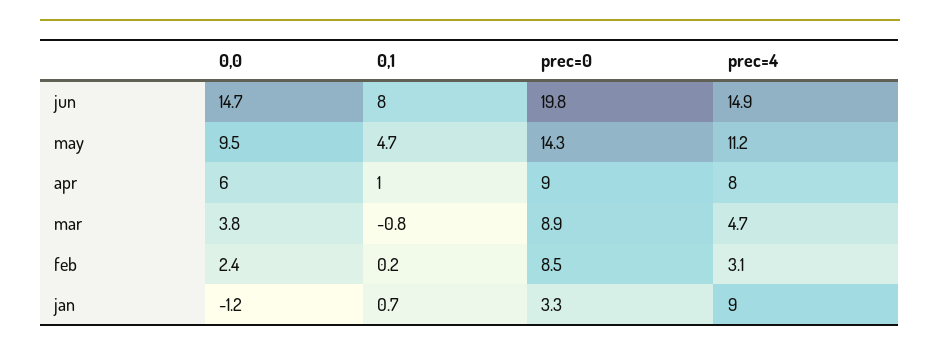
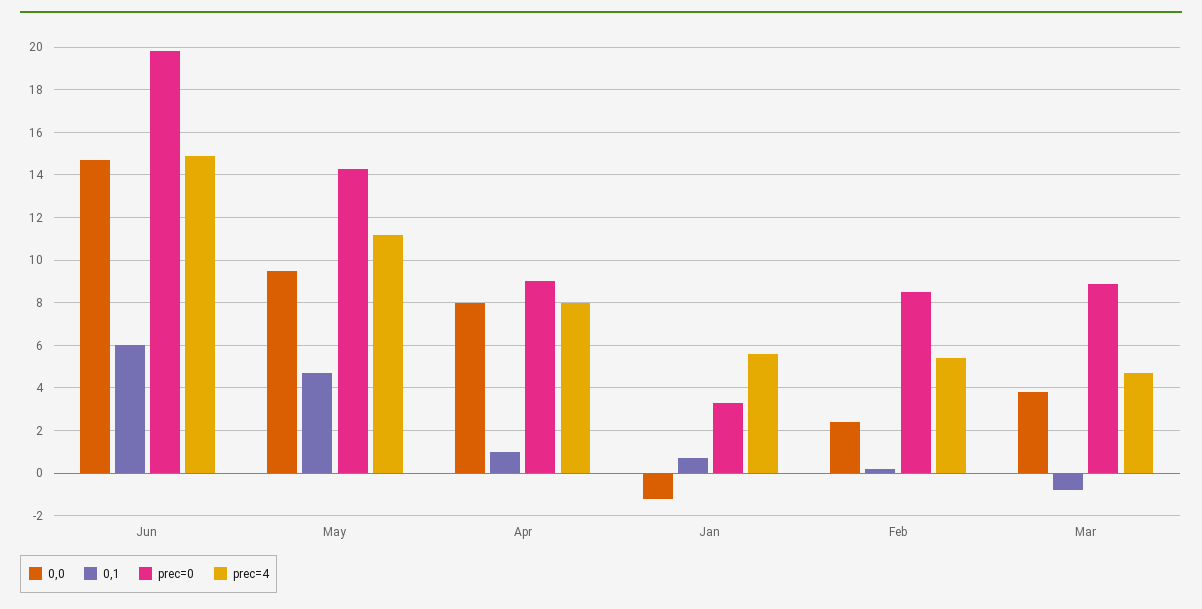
  {
    "0,0": {
      "jun": 14.7,
      "may": 9.5,
-     "apr": 6,
+     "apr": 8,
      "mar": 3.8,
      "feb": 2.4,
      "jan": -1.2
    },
    "0,1": {
-     "jun": 8,
+     "jun": 6,
      "may": 4.7,
      "apr": 1,
      "mar": -0.8,
      "feb": 0.2,
      "jan": 0.7
    },
    "prec=0": {
      "jun": 19.8,
      "may": 14.3,
      "apr": 9,
      "mar": 8.9,
      "feb": 8.5,
      "jan": 3.3
    },
    "prec=4": {
      "jun": 14.9,
      "may": 11.2,
      "apr": 8,
      "mar": 4.7,
-     "feb": 3.1,
+     "feb": 5.5,
-     "jan": 9
+     "jan": 5.5
    }
  }

